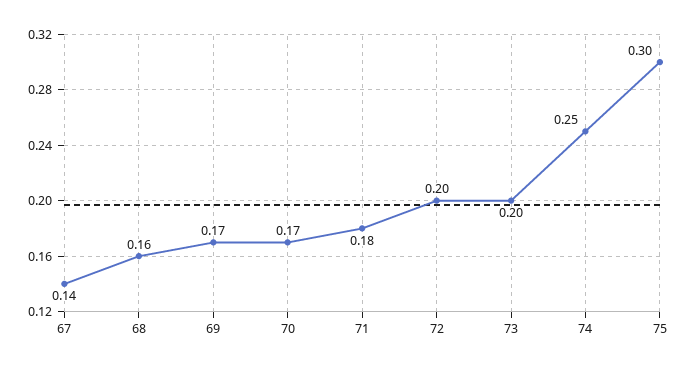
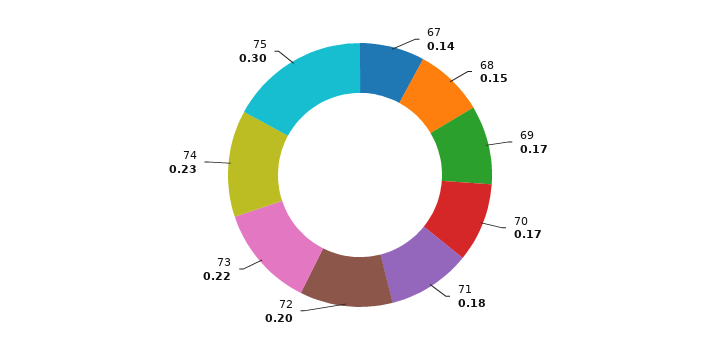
  {
    "67": 0.14,
-   "68": 0.16,
+   "68": 0.15,
    "69": 0.17,
    "70": 0.17,
    "71": 0.18,
    "72": 0.2,
-   "73": 0.2,
+   "73": 0.22,
-   "74": 0.25,
+   "74": 0.23,
    "75": 0.3
  }

